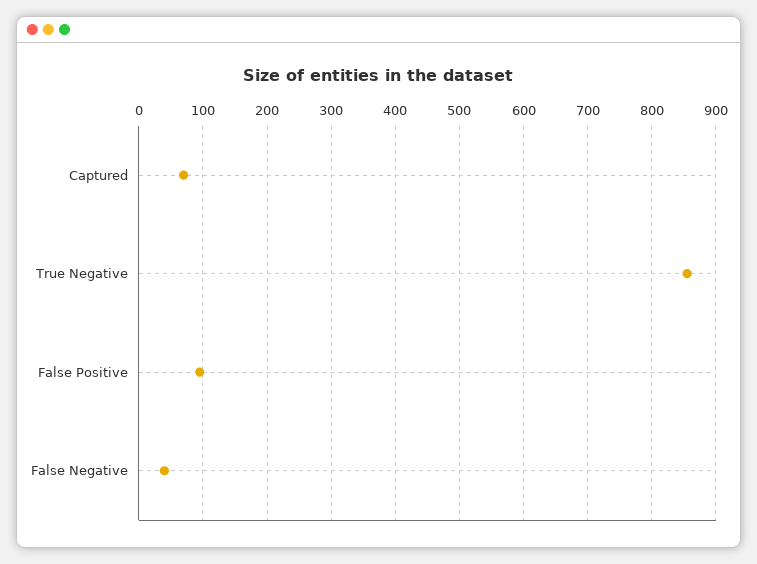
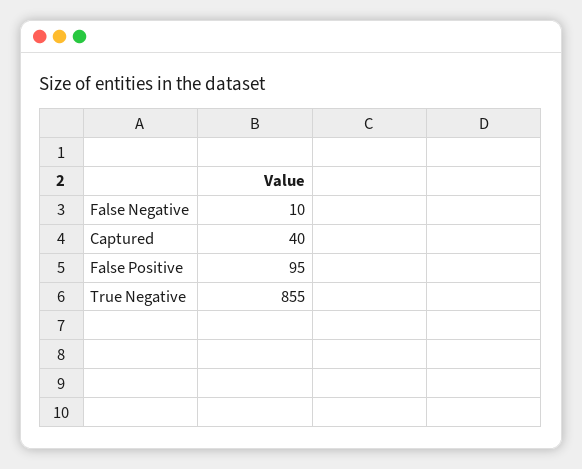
  {
-   "Captured": 70,
+   "Captured": 40,
    "True Negative": 855,
    "False Positive": 95,
-   "False Negative": 40
+   "False Negative": 10
  }

